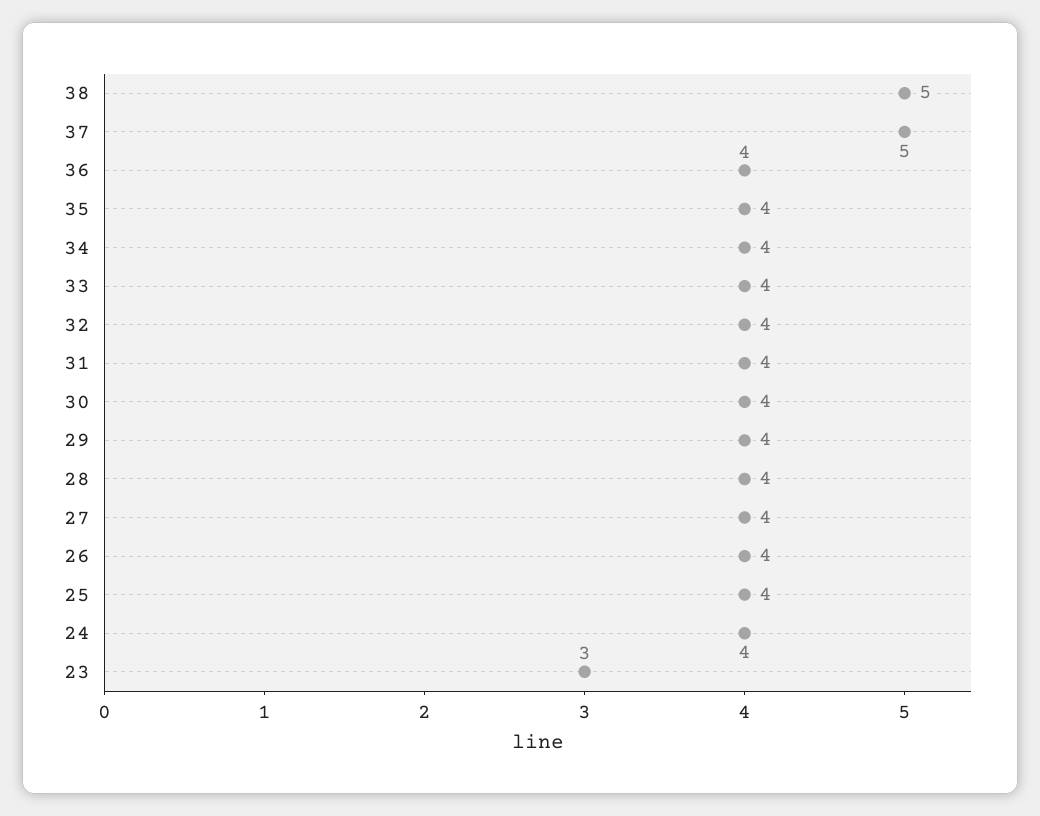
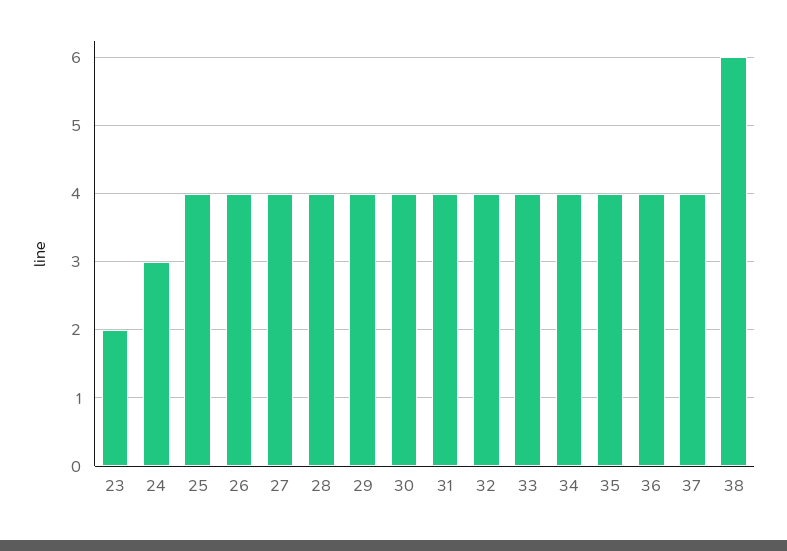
  {
-   "38": 5,
+   "38": 6,
-   "37": 5,
+   "37": 4,
    "36": 4,
    "35": 4,
    "34": 4,
    "33": 4,
    "32": 4,
    "31": 4,
    "30": 4,
    "29": 4,
    "28": 4,
    "27": 4,
    "26": 4,
    "25": 4,
-   "24": 4,
+   "24": 3,
-   "23": 3
+   "23": 2
  }

